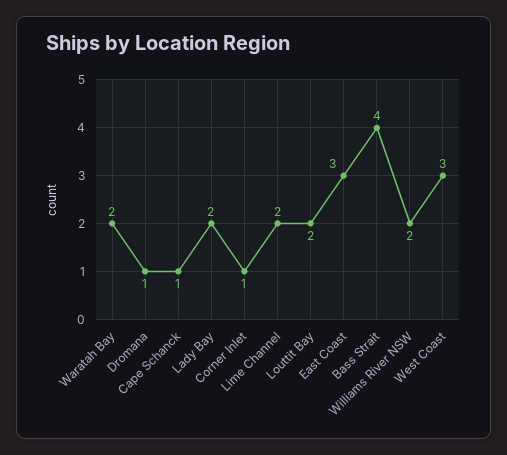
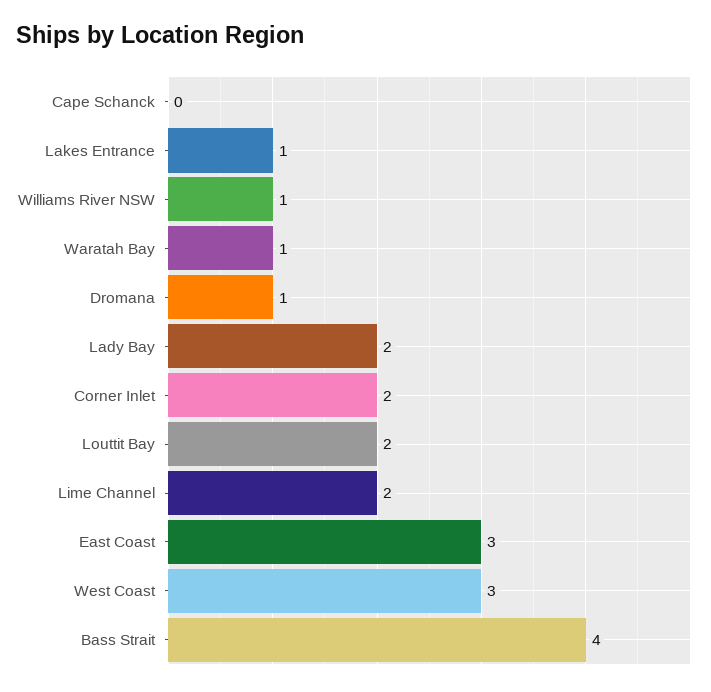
  {
-   "Waratah Bay": 2,
+   "Waratah Bay": 1,
    "Dromana": 1,
-   "Cape Schanck": 1,
+   "Cape Schanck": 0,
    "Lady Bay": 2,
-   "Corner Inlet": 1,
+   "Corner Inlet": 2,
    "Lime Channel": 2,
    "Louttit Bay": 2,
    "East Coast": 3,
    "Bass Strait": 4,
-   "Williams River NSW": 2,
+   "Williams River NSW": 1,
-   "West Coast": 3
+   "West Coast": 3,
+   "Lakes Entrance": 1
  }

